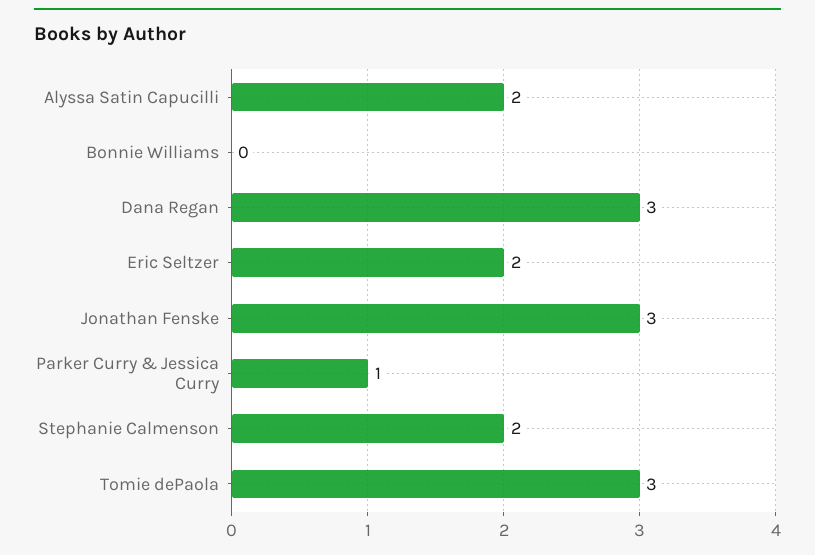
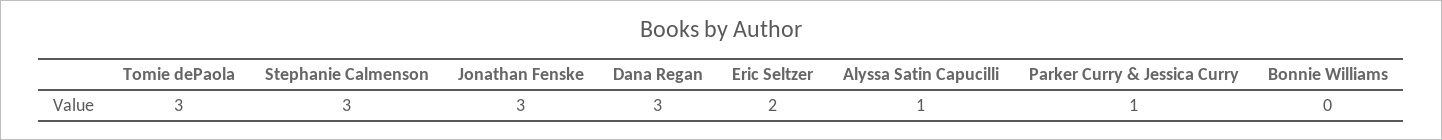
  {
-   "Alyssa Satin Capucilli": 2,
+   "Alyssa Satin Capucilli": 1,
    "Bonnie Williams": 0,
    "Dana Regan": 3,
    "Eric Seltzer": 2,
    "Jonathan Fenske": 3,
    "Parker Curry & Jessica Curry": 1,
-   "Stephanie Calmenson": 2,
+   "Stephanie Calmenson": 3,
    "Tomie dePaola": 3
  }

